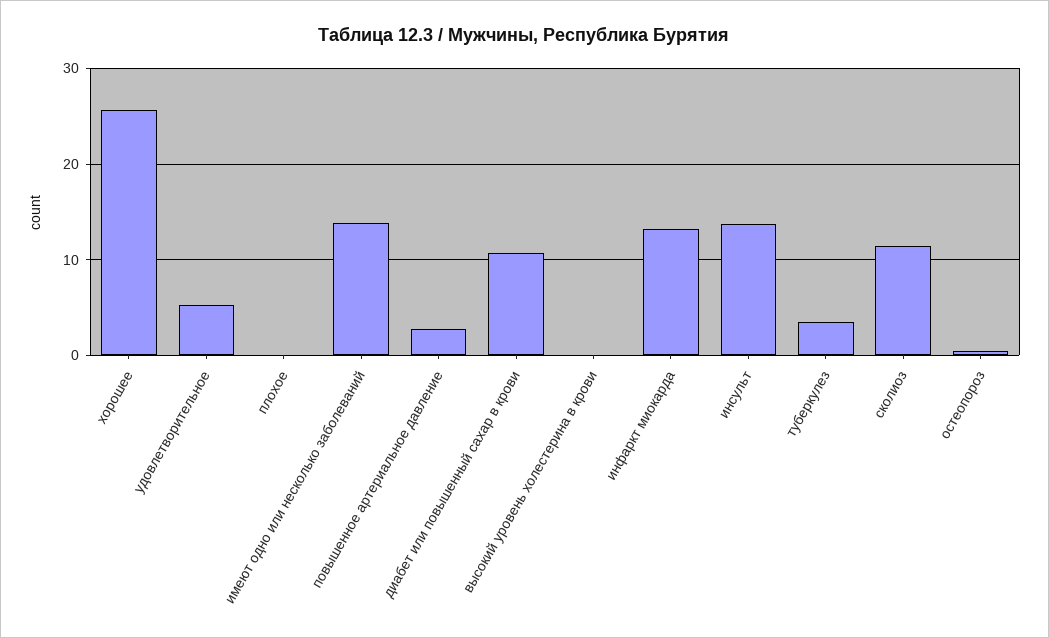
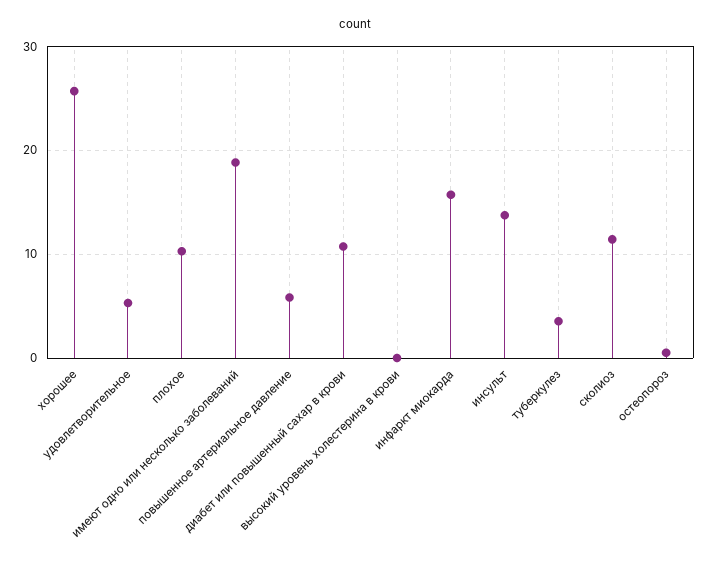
  {
    "хорошее": 26,
    "удовлетворительное": 5,
-   "плохое": 0,
+   "плохое": 10,
-   "имеют одно или несколько заболеваний": 14,
+   "имеют одно или несколько заболеваний": 19,
-   "повышенное артериальное давление": 3,
+   "повышенное артериальное давление": 6,
    "диабет или повышенный сахар в крови": 11,
    "высокий уровень холестерина в крови": 0,
-   "инфаркт миокарда": 13,
+   "инфаркт миокарда": 16,
    "инсульт": 14,
    "туберкулез": 4,
    "сколиоз": 11,
    "остеопороз": 1
  }

